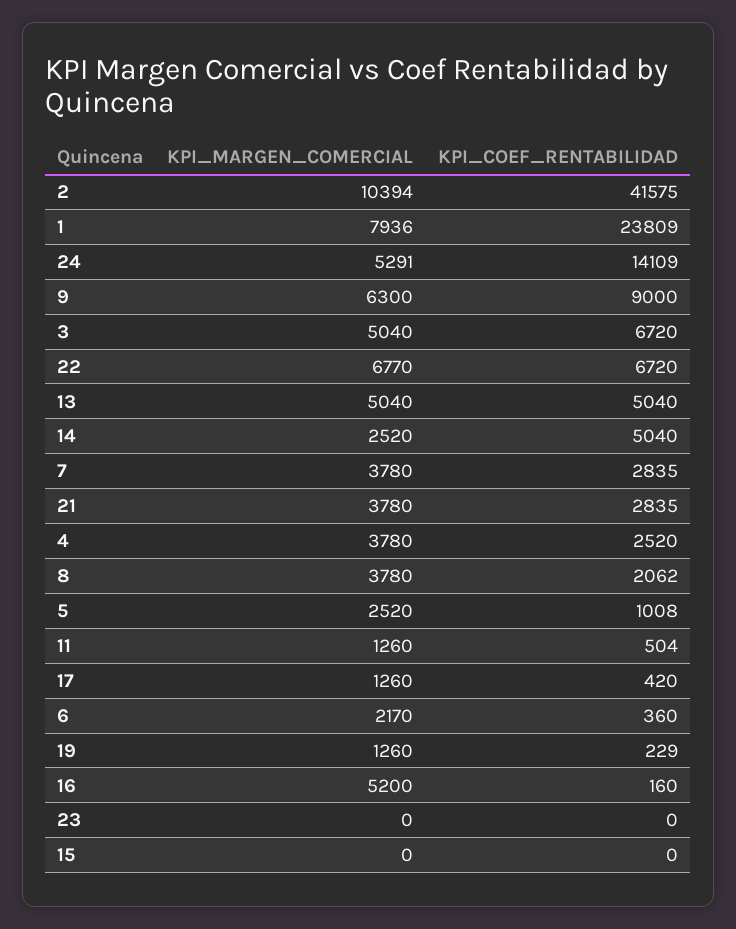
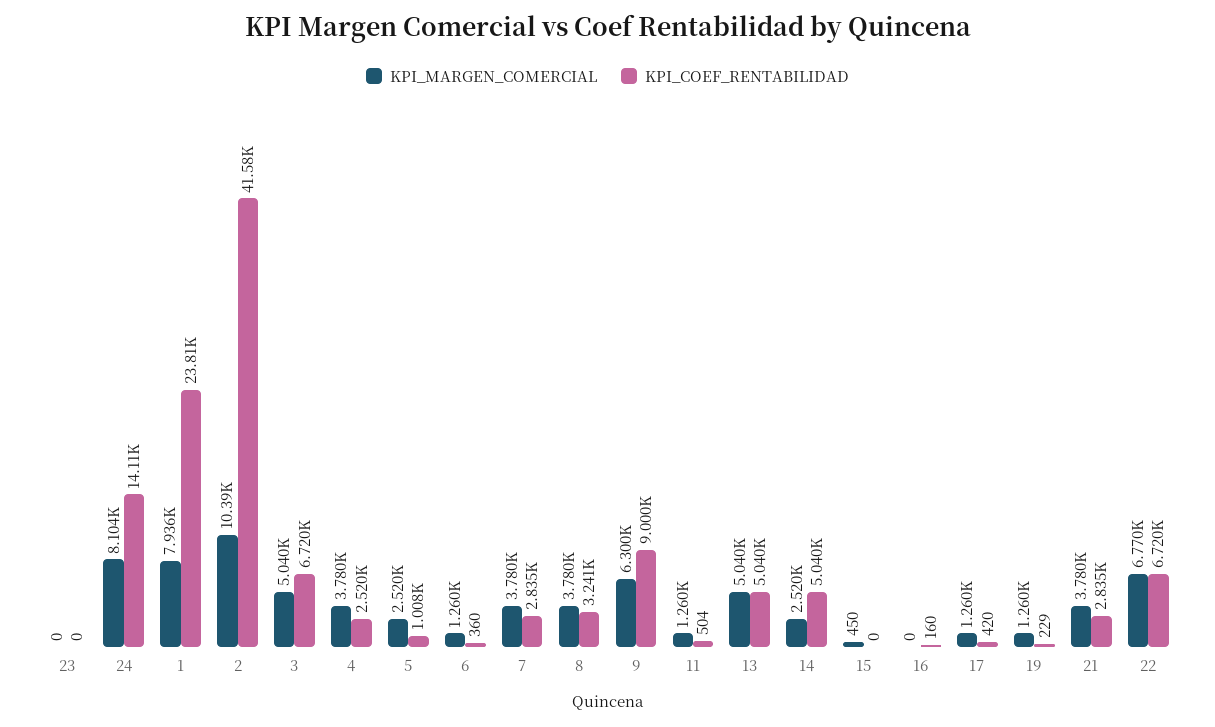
  {
    "KPI_MARGEN_COMERCIAL": {
      "2": 10394,
      "1": 7936,
-     "24": 5291,
+     "24": 8104,
      "9": 6300,
      "3": 5040,
      "22": 6770,
      "13": 5040,
      "14": 2520,
      "7": 3780,
      "21": 3780,
      "4": 3780,
      "8": 3780,
      "5": 2520,
      "11": 1260,
      "17": 1260,
-     "6": 2170,
+     "6": 1260,
      "19": 1260,
-     "16": 5200,
+     "16": 0,
      "23": 0,
-     "15": 0
+     "15": 450
    },
    "KPI_COEF_RENTABILIDAD": {
      "2": 41575,
      "1": 23809,
      "24": 14109,
      "9": 9000,
      "3": 6720,
      "22": 6720,
      "13": 5040,
      "14": 5040,
      "7": 2835,
      "21": 2835,
      "4": 2520,
-     "8": 2062,
+     "8": 3241,
      "5": 1008,
      "11": 504,
      "17": 420,
      "6": 360,
      "19": 229,
      "16": 160,
      "23": 0,
      "15": 0
    }
  }

